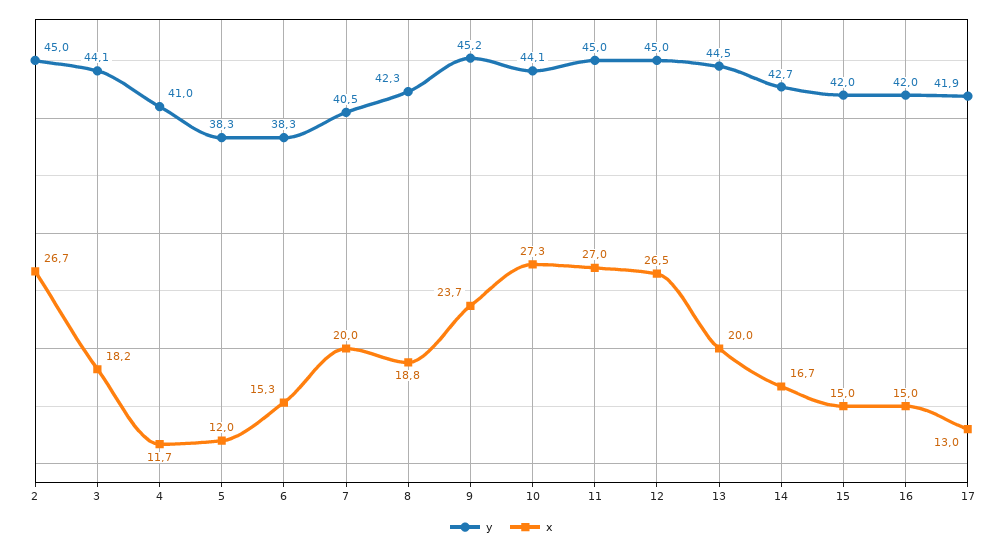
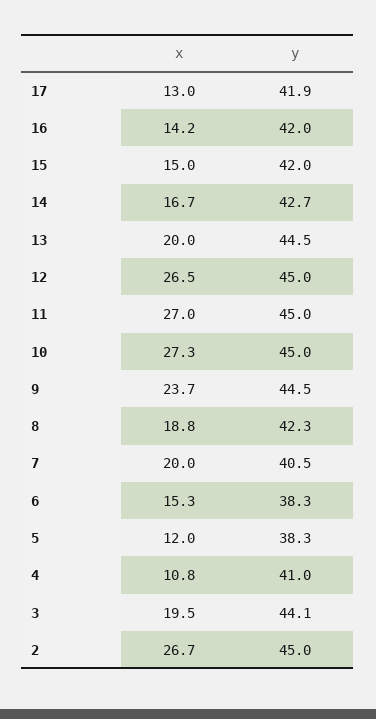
  {
    "y": {
      "2": 45,
      "3": 44.1,
      "4": 41,
      "5": 38.3,
      "6": 38.3,
      "7": 40.5,
      "8": 42.3,
-     "9": 45.2,
+     "9": 44.5,
-     "10": 44.1,
+     "10": 45,
      "11": 45,
      "12": 45,
      "13": 44.5,
      "14": 42.7,
      "15": 42,
      "16": 42,
      "17": 41.9
    },
    "x": {
      "2": 26.7,
-     "3": 18.2,
+     "3": 19.5,
-     "4": 11.7,
+     "4": 10.8,
      "5": 12,
      "6": 15.3,
      "7": 20,
      "8": 18.8,
      "9": 23.7,
      "10": 27.3,
      "11": 27,
      "12": 26.5,
      "13": 20,
      "14": 16.7,
      "15": 15,
-     "16": 15,
+     "16": 14.2,
      "17": 13
    }
  }

